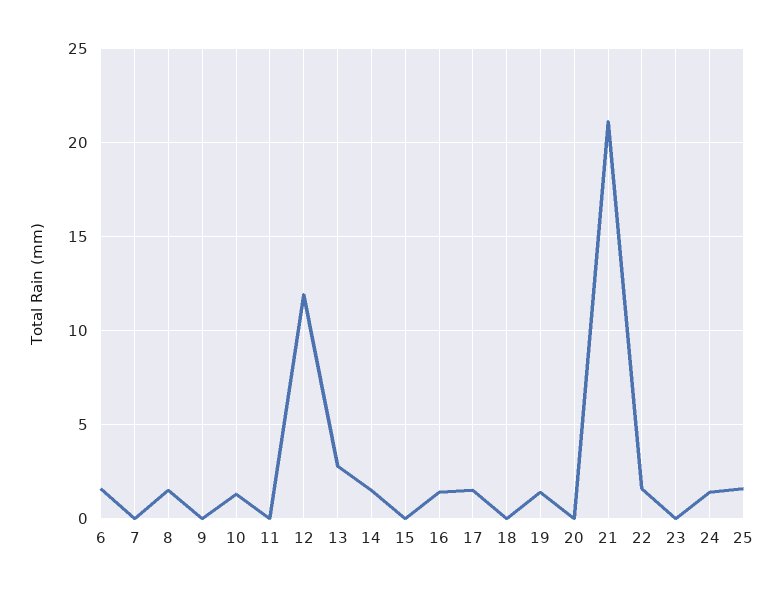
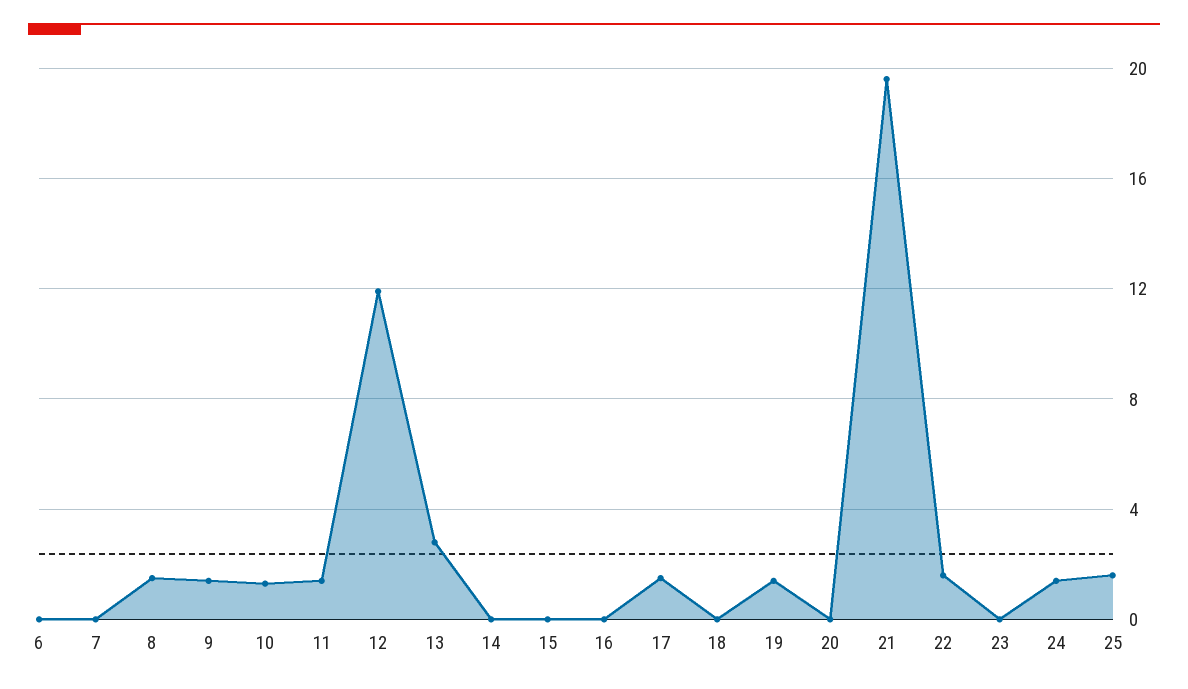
  {
-   "6": 1.5,
+   "6": 0,
    "7": 0,
    "8": 1.5,
-   "9": 0,
+   "9": 1.5,
    "10": 1.5,
-   "11": 0,
+   "11": 1.5,
    "12": 12,
    "13": 3,
-   "14": 1.5,
+   "14": 0,
    "15": 0,
-   "16": 1.5,
+   "16": 0,
    "17": 1.5,
    "18": 0,
    "19": 1.5,
    "20": 0,
-   "21": 21,
+   "21": 19.5,
    "22": 1.5,
    "23": 0,
    "24": 1.5,
    "25": 1.5
  }

